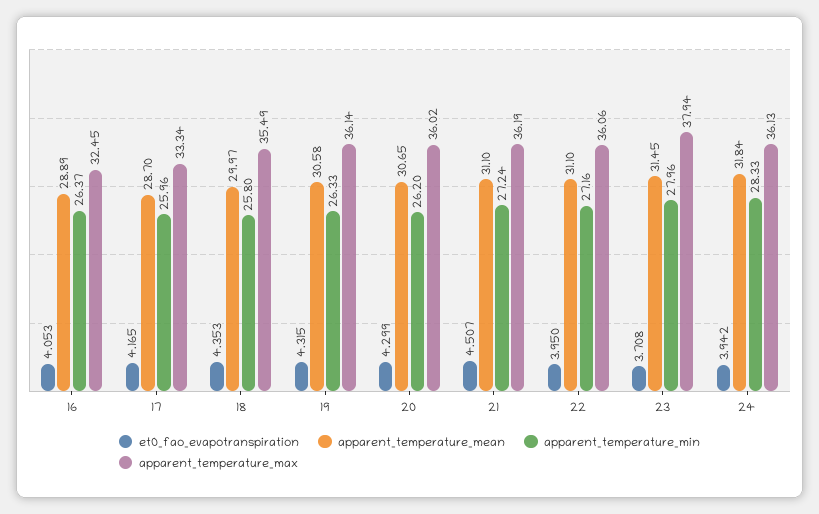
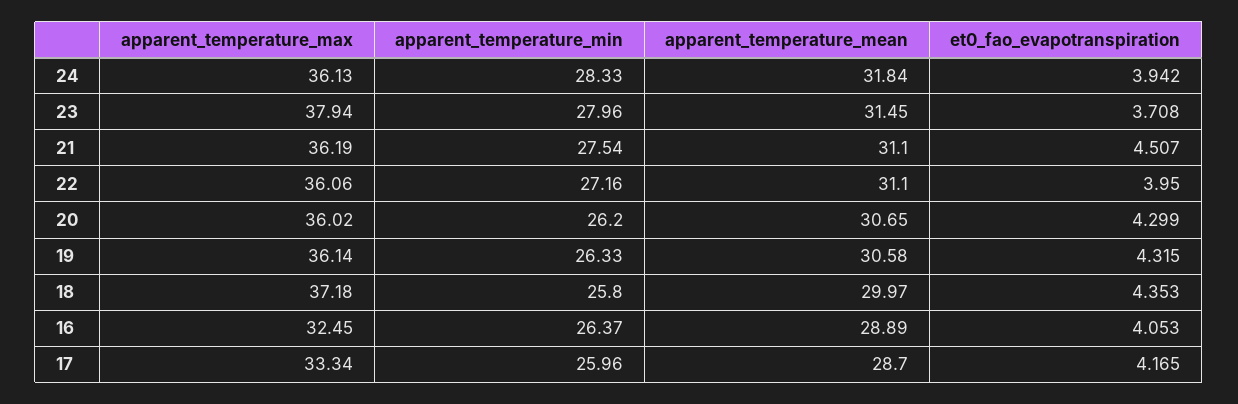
  {
    "et0_fao_evapotranspiration": {
      "16": 4.053,
      "17": 4.165,
      "18": 4.353,
      "19": 4.315,
      "20": 4.299,
      "21": 4.507,
      "22": 3.95,
      "23": 3.708,
      "24": 3.942
    },
    "apparent_temperature_mean": {
      "16": 28.89,
      "17": 28.7,
      "18": 29.97,
      "19": 30.58,
      "20": 30.65,
      "21": 31.1,
      "22": 31.1,
      "23": 31.45,
      "24": 31.84
    },
    "apparent_temperature_min": {
      "16": 26.37,
      "17": 25.96,
      "18": 25.8,
      "19": 26.33,
      "20": 26.2,
-     "21": 27.24,
+     "21": 27.54,
      "22": 27.16,
      "23": 27.96,
      "24": 28.33
    },
    "apparent_temperature_max": {
      "16": 32.45,
      "17": 33.34,
-     "18": 35.49,
+     "18": 37.18,
      "19": 36.14,
      "20": 36.02,
      "21": 36.19,
      "22": 36.06,
      "23": 37.94,
      "24": 36.13
    }
  }

